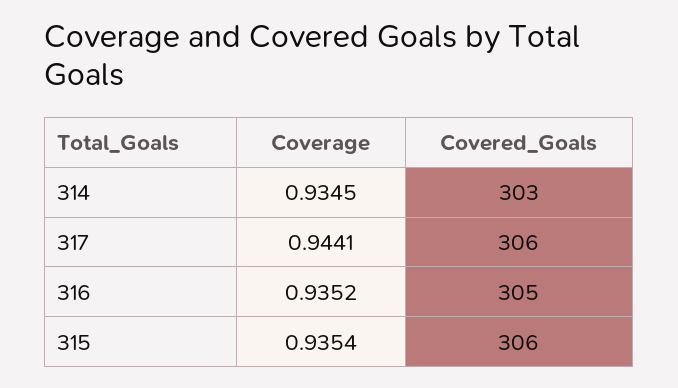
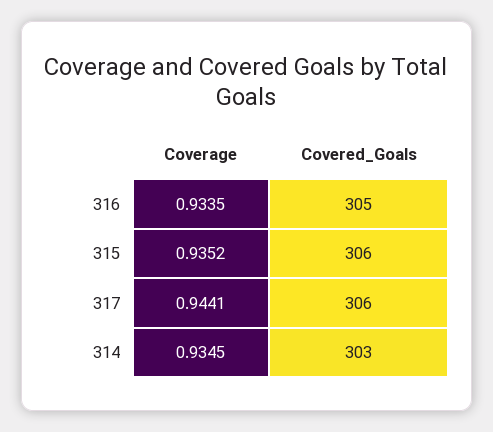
  {
    "Coverage": {
      "314": 0.9345,
      "317": 0.9441,
-     "316": 0.9352,
+     "316": 0.9335,
-     "315": 0.9354
+     "315": 0.9352
    },
    "Covered_Goals": {
      "314": 303,
      "317": 306,
      "316": 305,
      "315": 306
    }
  }

